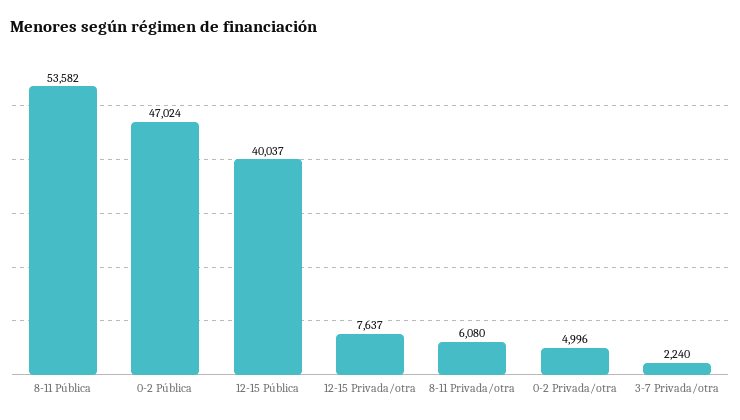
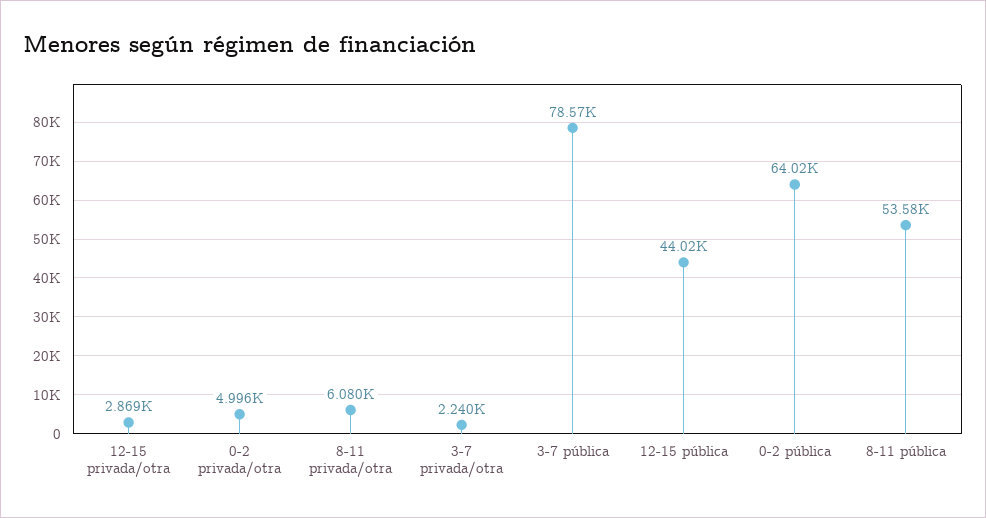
  {
    "8-11 Pública": 53582,
-   "0-2 Pública": 47024,
+   "0-2 Pública": 64020,
-   "12-15 Pública": 40037,
+   "12-15 Pública": 44020,
-   "12-15 Privada/otra": 7637,
+   "12-15 Privada/otra": 2869,
    "8-11 Privada/otra": 6080,
    "0-2 Privada/otra": 4996,
-   "3-7 Privada/otra": 2240
+   "3-7 Privada/otra": 2240,
+   "3-7 pública": 78570
  }

